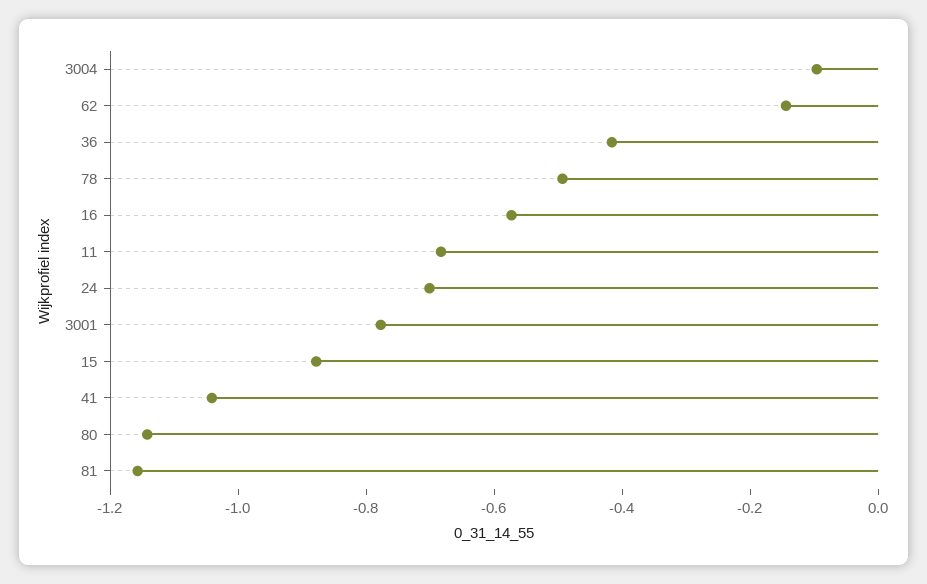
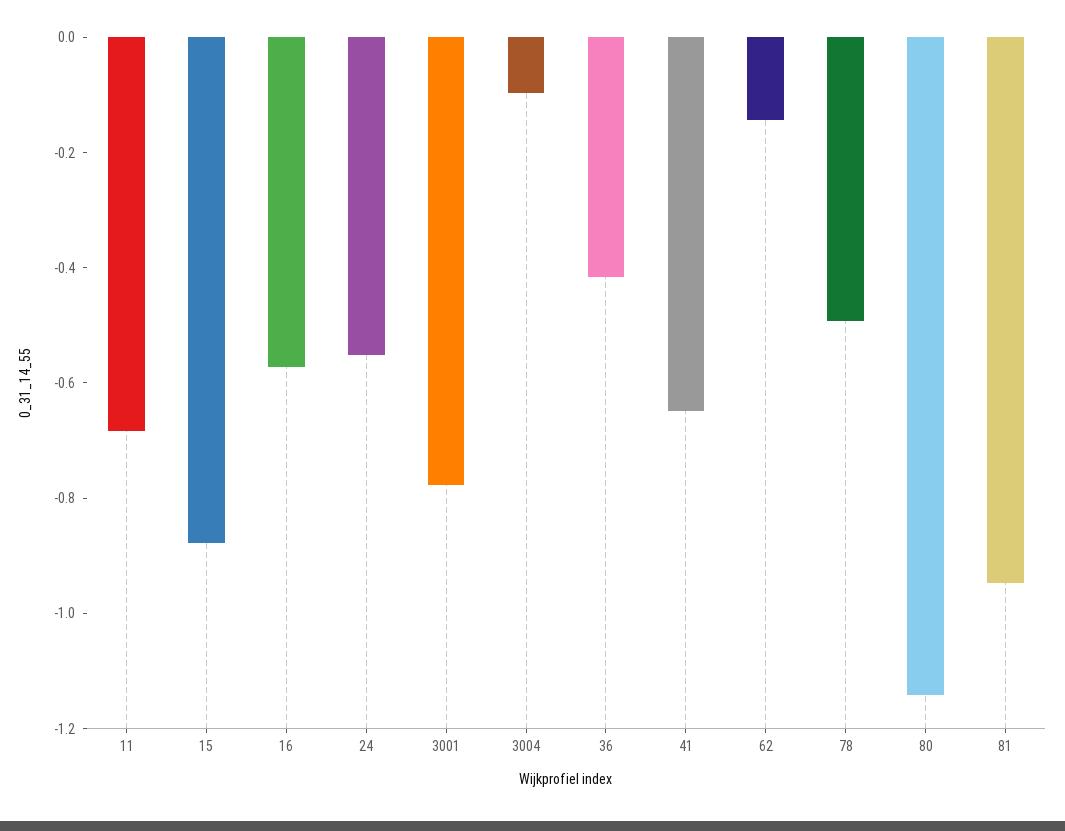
  {
    "3004": -0.1,
    "62": -0.15,
    "36": -0.4,
    "78": -0.5,
    "16": -0.55,
    "11": -0.7,
-   "24": -0.7,
+   "24": -0.55,
    "3001": -0.8,
    "15": -0.9,
-   "41": -1.05,
+   "41": -0.65,
    "80": -1.15,
-   "81": -1.15
+   "81": -0.95
  }

